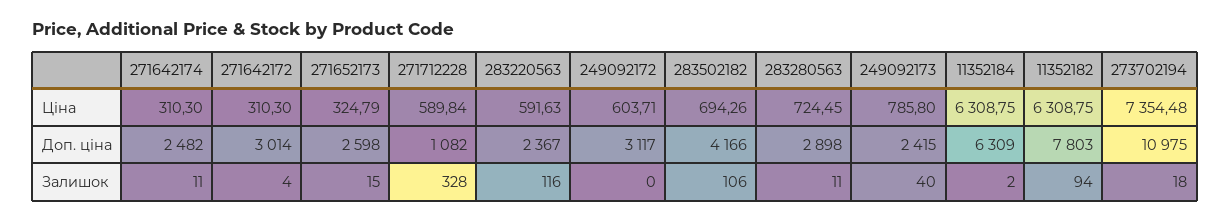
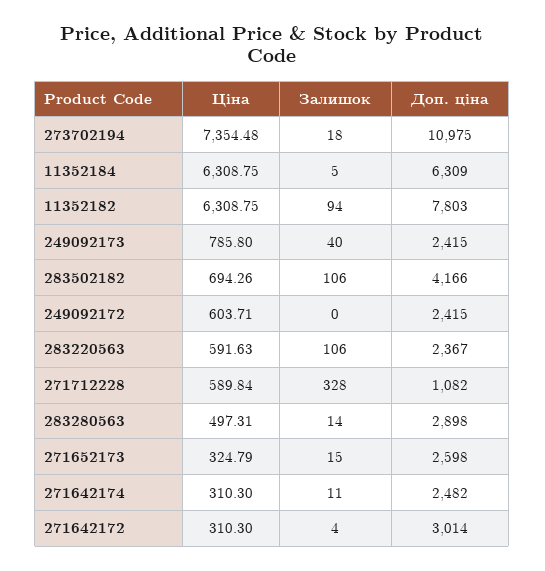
  {
    "271642174": {
      "Ціна": 310.3,
      "Доп. ціна": 2482,
      "Залишок": 11
    },
    "271642172": {
      "Ціна": 310.3,
      "Доп. ціна": 3014,
      "Залишок": 4
    },
    "271652173": {
      "Ціна": 324.79,
      "Доп. ціна": 2598,
      "Залишок": 15
    },
    "271712228": {
      "Ціна": 589.84,
      "Доп. ціна": 1082,
      "Залишок": 328
    },
    "283220563": {
      "Ціна": 591.63,
      "Доп. ціна": 2367,
-     "Залишок": 116
+     "Залишок": 106
    },
    "249092172": {
      "Ціна": 603.71,
-     "Доп. ціна": 3117,
+     "Доп. ціна": 2415,
      "Залишок": 0
    },
    "283502182": {
      "Ціна": 694.26,
      "Доп. ціна": 4166,
      "Залишок": 106
    },
    "283280563": {
-     "Ціна": 724.45,
+     "Ціна": 497.31,
      "Доп. ціна": 2898,
-     "Залишок": 11
+     "Залишок": 14
    },
    "249092173": {
      "Ціна": 785.8,
      "Доп. ціна": 2415,
      "Залишок": 40
    },
    "11352184": {
      "Ціна": 6308.75,
      "Доп. ціна": 6309,
-     "Залишок": 2
+     "Залишок": 5
    },
    "11352182": {
      "Ціна": 6308.75,
      "Доп. ціна": 7803,
      "Залишок": 94
    },
    "273702194": {
      "Ціна": 7354.48,
      "Доп. ціна": 10975,
      "Залишок": 18
    }
  }

